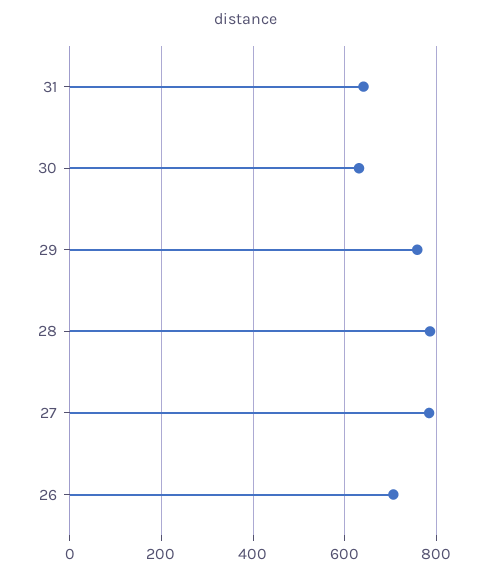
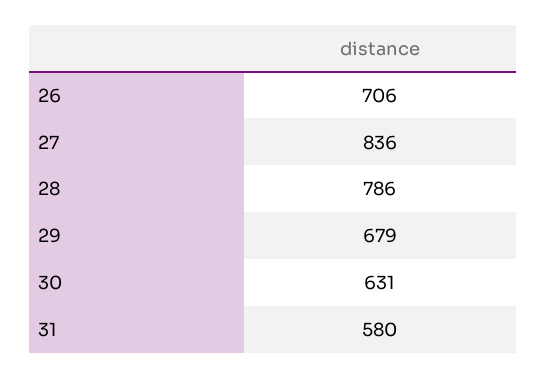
  {
-   "31": 640,
+   "31": 580,
    "30": 631,
-   "29": 760,
+   "29": 679,
    "28": 786,
-   "27": 780,
+   "27": 836,
    "26": 706
  }

